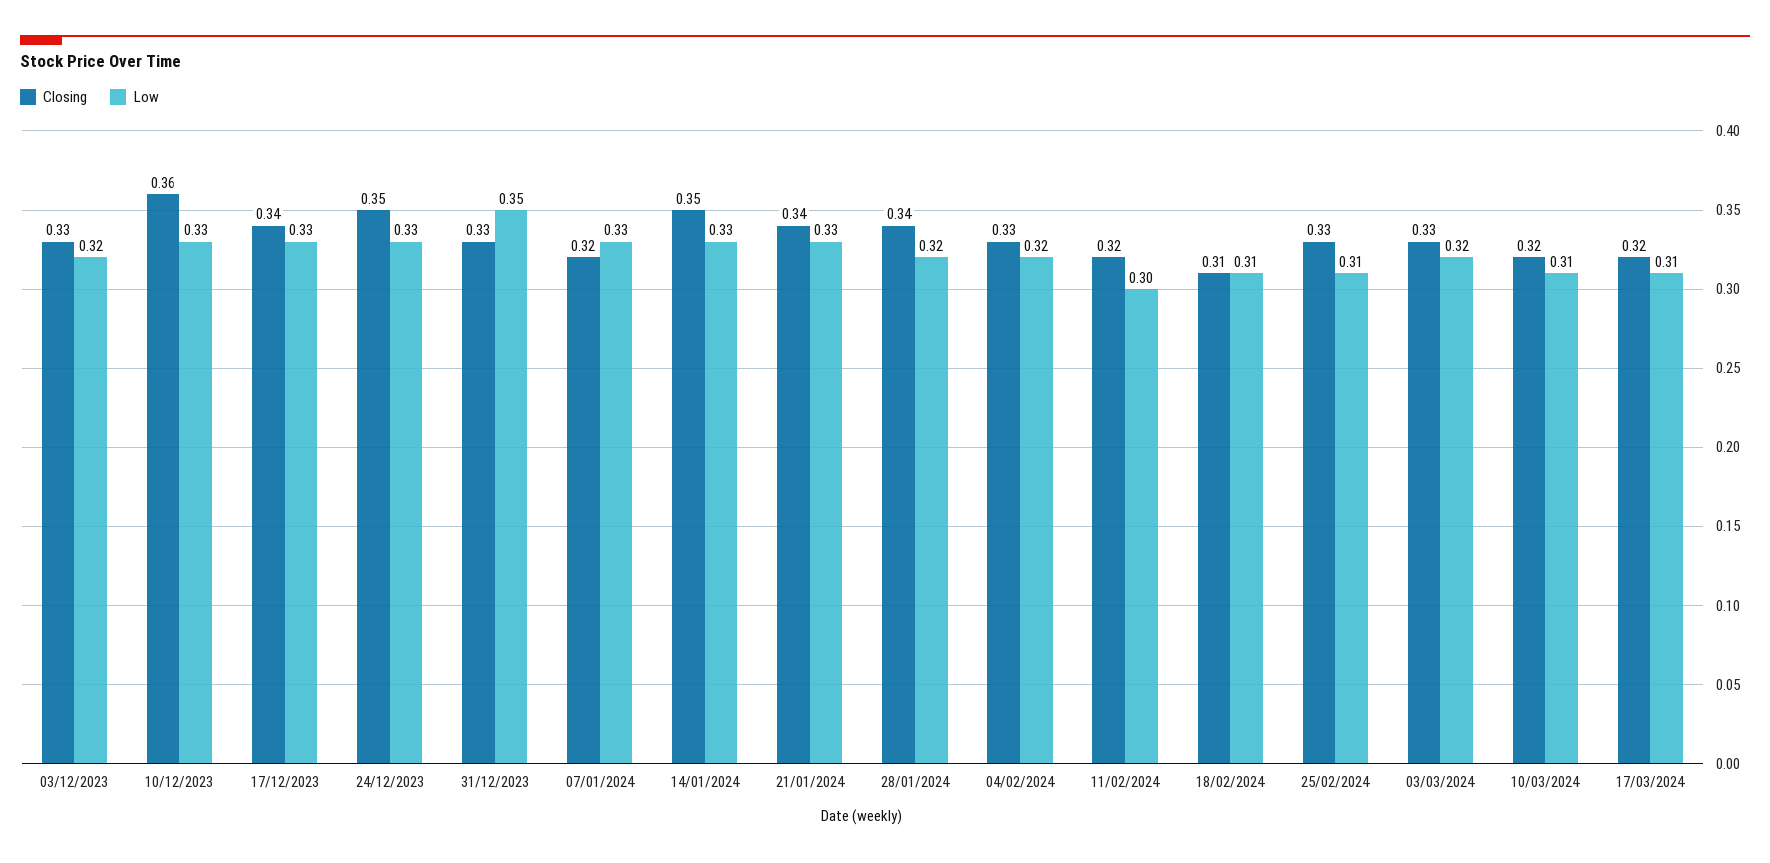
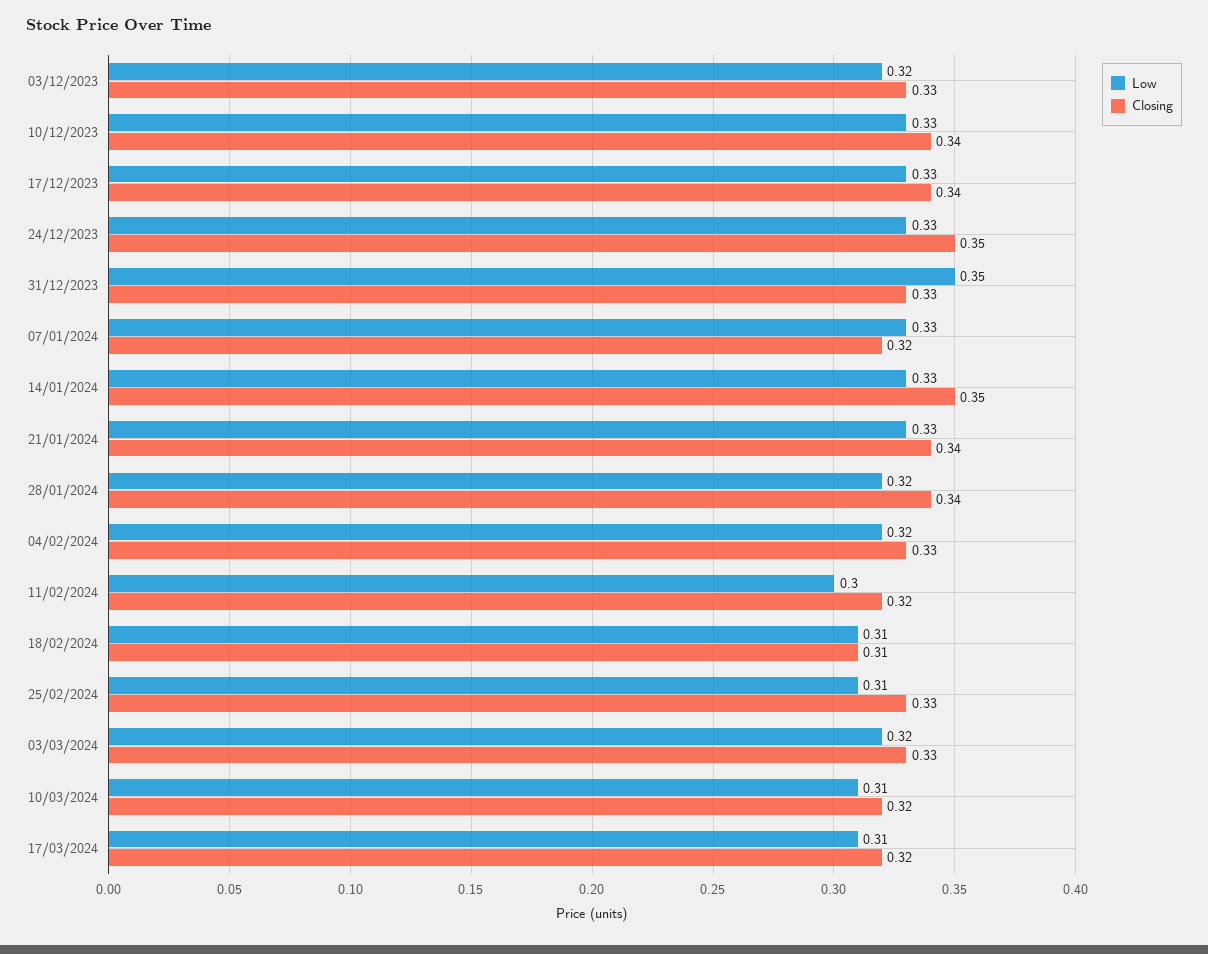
  {
    "Closing": {
      "03/12/2023": 0.33,
-     "10/12/2023": 0.36,
+     "10/12/2023": 0.34,
      "17/12/2023": 0.34,
      "24/12/2023": 0.35,
      "31/12/2023": 0.33,
      "07/01/2024": 0.32,
      "14/01/2024": 0.35,
      "21/01/2024": 0.34,
      "28/01/2024": 0.34,
      "04/02/2024": 0.33,
      "11/02/2024": 0.32,
      "18/02/2024": 0.31,
      "25/02/2024": 0.33,
      "03/03/2024": 0.33,
      "10/03/2024": 0.32,
      "17/03/2024": 0.32
    },
    "Low": {
      "03/12/2023": 0.32,
      "10/12/2023": 0.33,
      "17/12/2023": 0.33,
      "24/12/2023": 0.33,
      "31/12/2023": 0.35,
      "07/01/2024": 0.33,
      "14/01/2024": 0.33,
      "21/01/2024": 0.33,
      "28/01/2024": 0.32,
      "04/02/2024": 0.32,
      "11/02/2024": 0.3,
      "18/02/2024": 0.31,
      "25/02/2024": 0.31,
      "03/03/2024": 0.32,
      "10/03/2024": 0.31,
      "17/03/2024": 0.31
    }
  }

